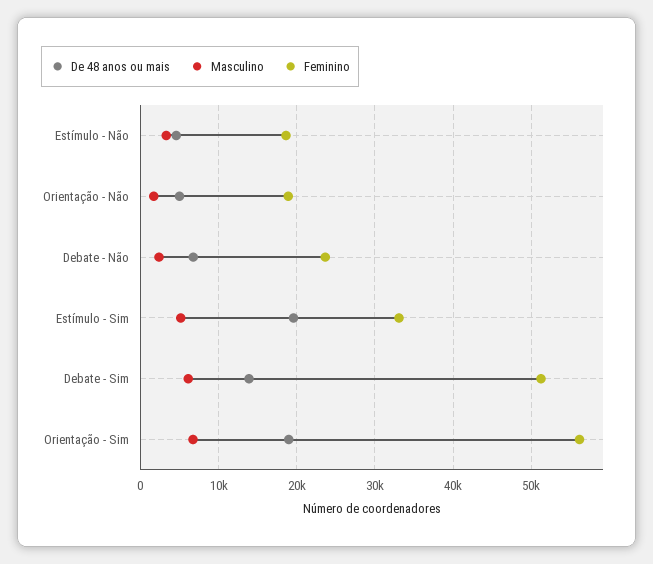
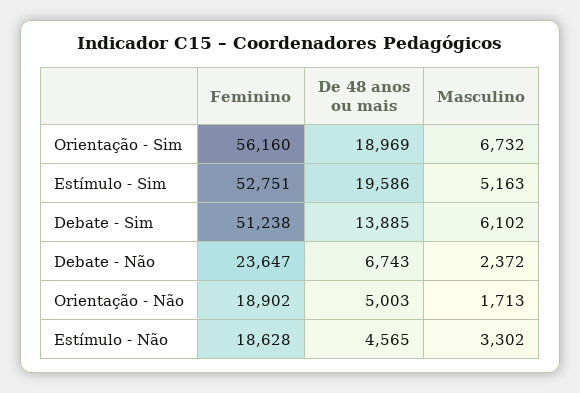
  {
    "De 48 anos ou mais": {
      "Estímulo - Não": 4565,
      "Orientação - Não": 5003,
      "Debate - Não": 6743,
      "Estímulo - Sim": 19586,
      "Debate - Sim": 13885,
      "Orientação - Sim": 18969
    },
    "Masculino": {
      "Estímulo - Não": 3302,
      "Orientação - Não": 1713,
      "Debate - Não": 2372,
      "Estímulo - Sim": 5163,
      "Debate - Sim": 6102,
      "Orientação - Sim": 6732
    },
    "Feminino": {
      "Estímulo - Não": 18628,
      "Orientação - Não": 18902,
      "Debate - Não": 23647,
-     "Estímulo - Sim": 33000,
+     "Estímulo - Sim": 52751,
      "Debate - Sim": 51238,
      "Orientação - Sim": 56160
    }
  }

